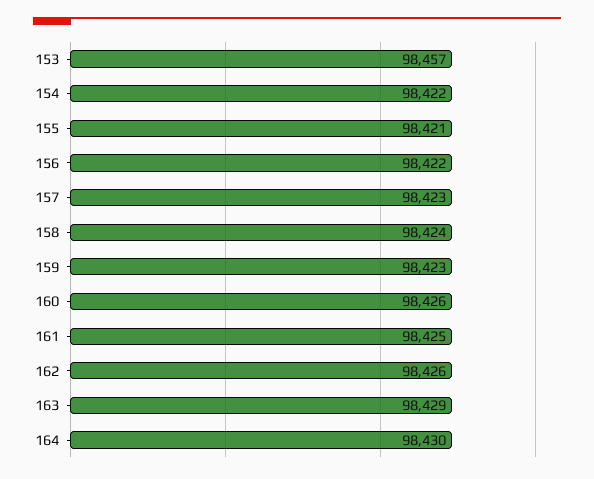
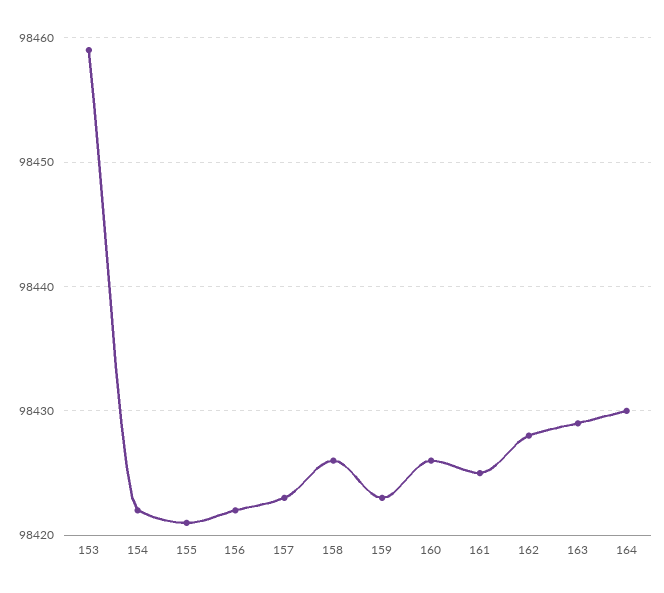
  {
-   "153": 98457,
+   "153": 98459,
    "154": 98422,
    "155": 98421,
    "156": 98422,
    "157": 98423,
-   "158": 98424,
+   "158": 98426,
    "159": 98423,
    "160": 98426,
    "161": 98425,
-   "162": 98426,
+   "162": 98428,
    "163": 98429,
    "164": 98430
  }

